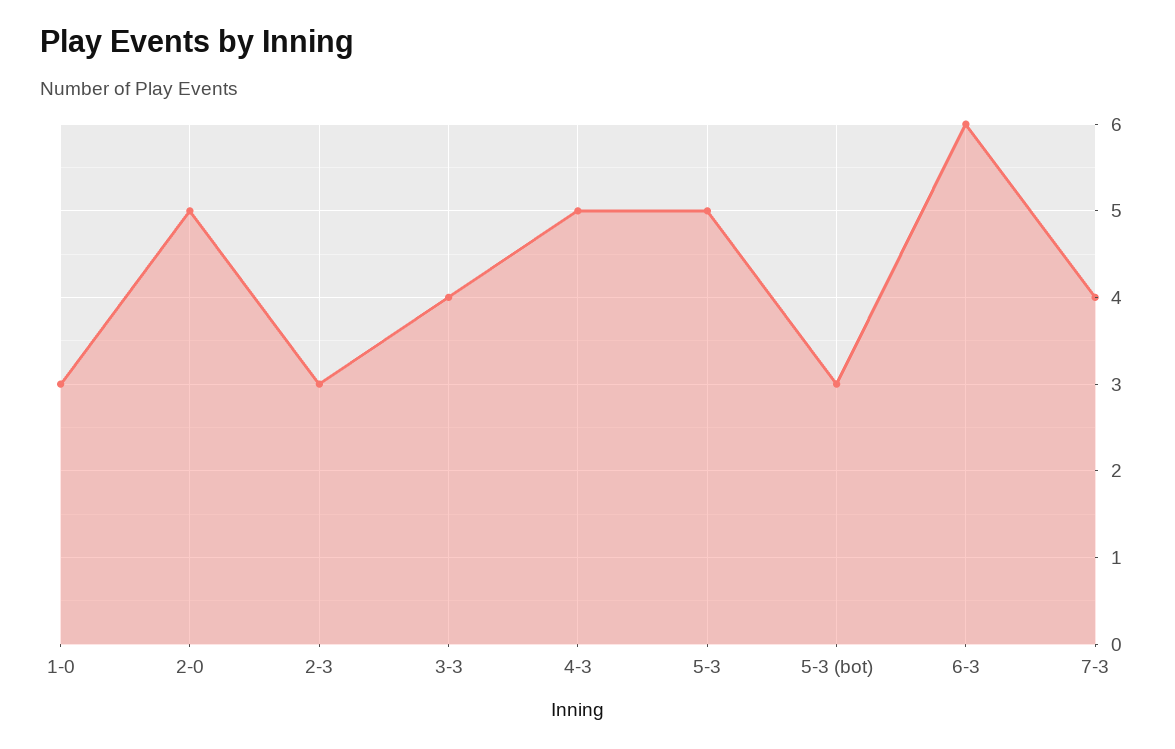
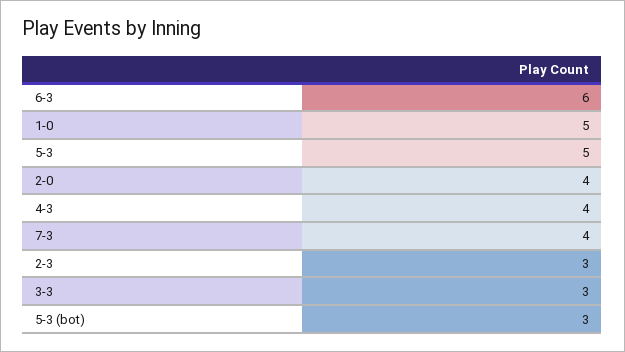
  {
-   "1-0": 3,
+   "1-0": 5,
-   "2-0": 5,
+   "2-0": 4,
    "2-3": 3,
-   "3-3": 4,
+   "3-3": 3,
-   "4-3": 5,
+   "4-3": 4,
    "5-3": 5,
    "5-3 (bot)": 3,
    "6-3": 6,
    "7-3": 4
  }

